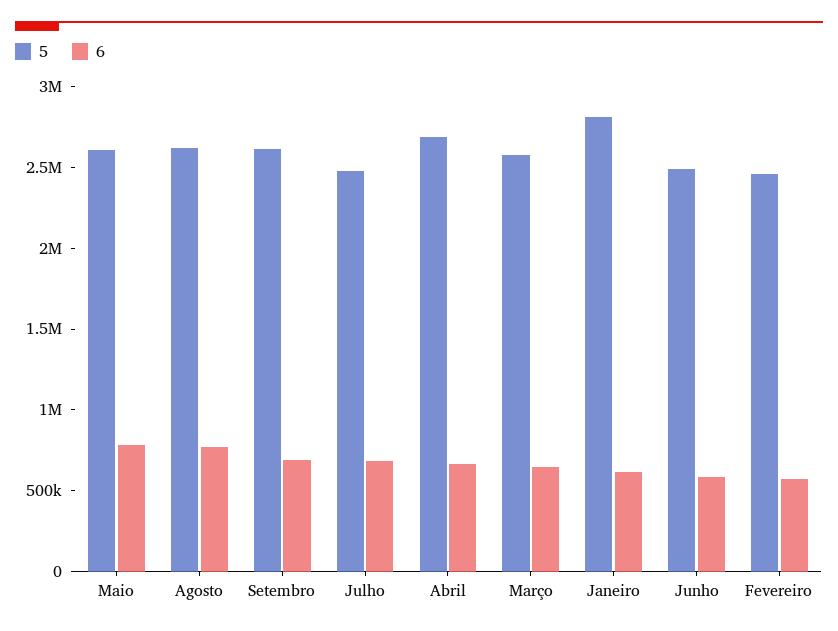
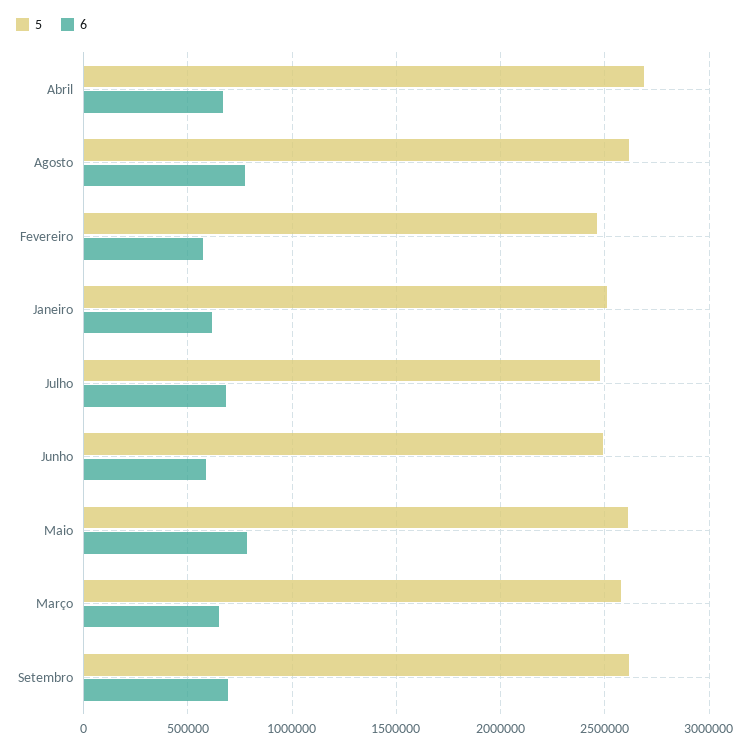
  {
    "5": {
      "Maio": 2600000,
      "Agosto": 2600000,
      "Setembro": 2600000,
      "Julho": 2450000,
      "Abril": 2700000,
      "Março": 2600000,
-     "Janeiro": 2800000,
+     "Janeiro": 2500000,
      "Junho": 2500000,
      "Fevereiro": 2450000
    },
    "6": {
      "Maio": 800000,
      "Agosto": 750000,
      "Setembro": 700000,
      "Julho": 700000,
      "Abril": 650000,
      "Março": 650000,
      "Janeiro": 600000,
      "Junho": 600000,
      "Fevereiro": 550000
    }
  }

